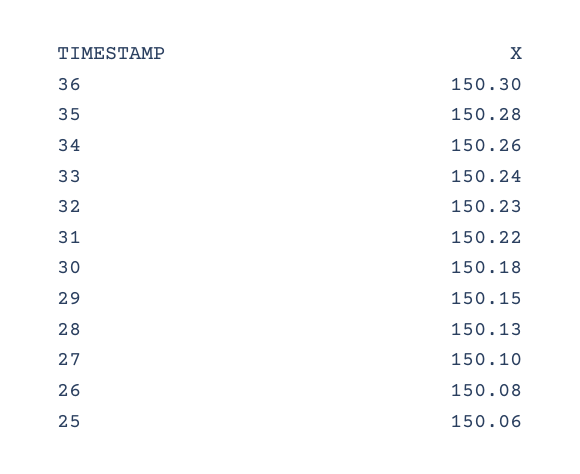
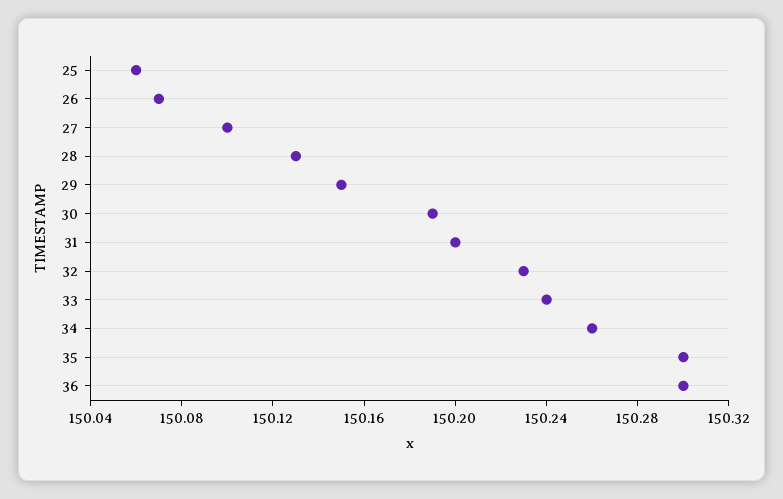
  {
    "36": 150.3,
-   "35": 150.28,
+   "35": 150.3,
    "34": 150.26,
    "33": 150.24,
    "32": 150.23,
-   "31": 150.22,
+   "31": 150.2,
-   "30": 150.18,
+   "30": 150.19,
    "29": 150.15,
    "28": 150.13,
    "27": 150.1,
-   "26": 150.08,
+   "26": 150.07,
    "25": 150.06
  }

